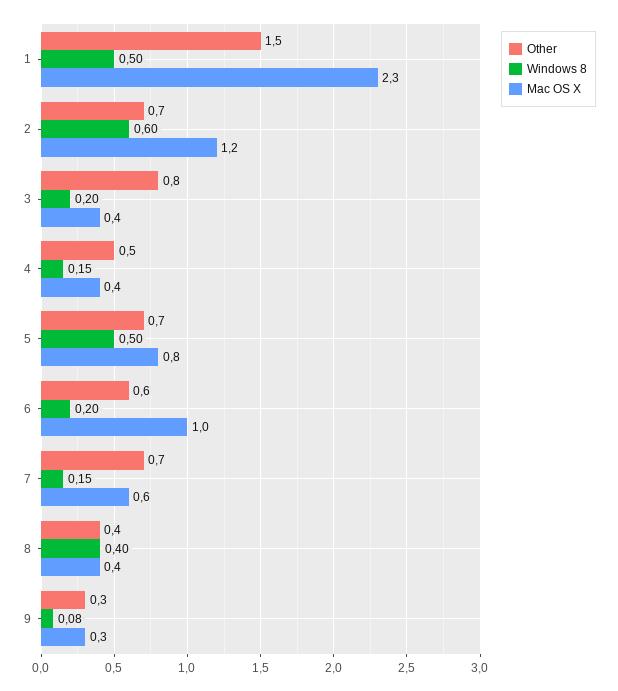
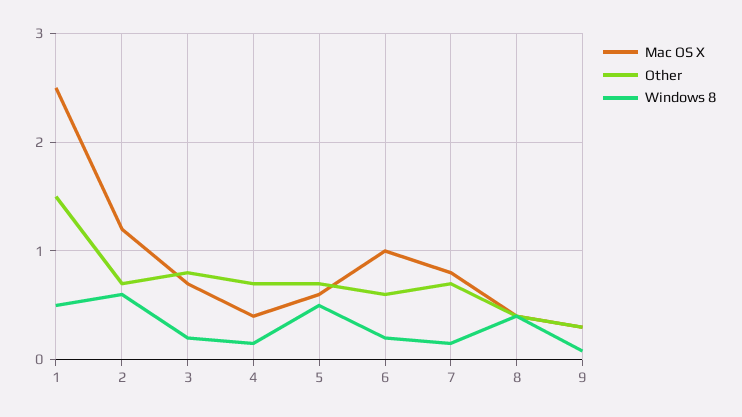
  {
    "Other": {
      "1": 1.5,
      "2": 0.7,
      "3": 0.8,
-     "4": 0.5,
+     "4": 0.7,
      "5": 0.7,
      "6": 0.6,
      "7": 0.7,
      "8": 0.4,
      "9": 0.3
    },
    "Windows 8": {
      "1": 0.5,
      "2": 0.6,
      "3": 0.2,
      "4": 0.15,
      "5": 0.5,
      "6": 0.2,
      "7": 0.15,
      "8": 0.4,
      "9": 0.08
    },
    "Mac OS X": {
-     "1": 2.3,
+     "1": 2.5,
      "2": 1.2,
-     "3": 0.4,
+     "3": 0.7,
      "4": 0.4,
-     "5": 0.8,
+     "5": 0.6,
      "6": 1,
-     "7": 0.6,
+     "7": 0.8,
      "8": 0.4,
      "9": 0.3
    }
  }

